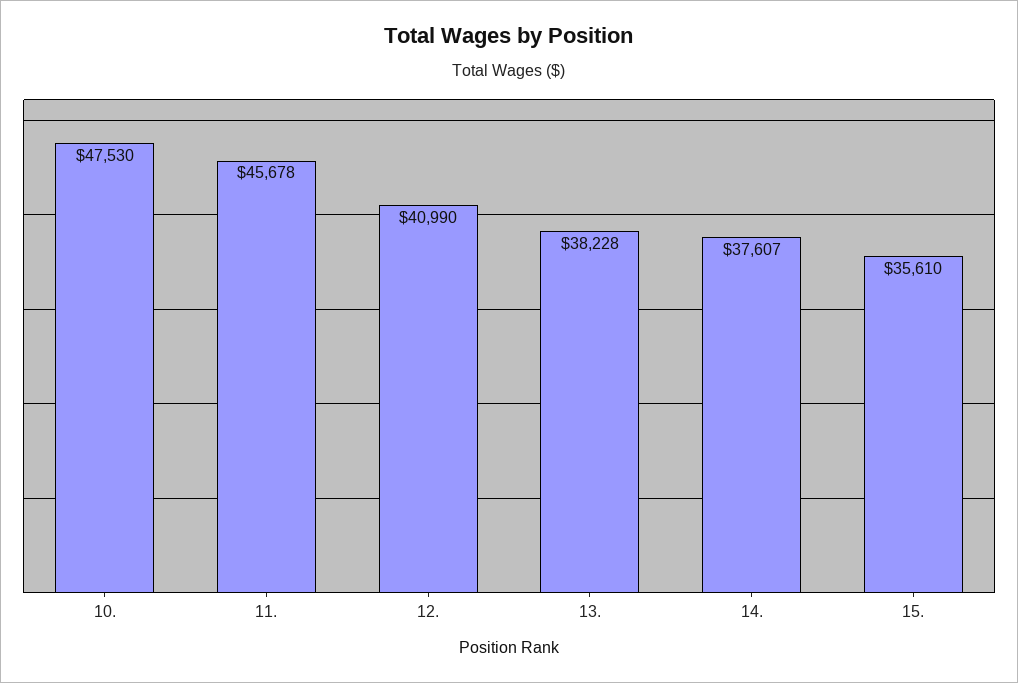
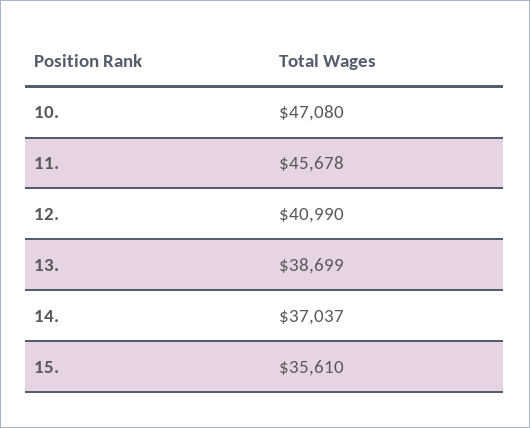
  {
-   "10.": 47530,
+   "10.": 47080,
    "11.": 45678,
    "12.": 40990,
-   "13.": 38228,
+   "13.": 38699,
-   "14.": 37607,
+   "14.": 37037,
    "15.": 35610
  }

